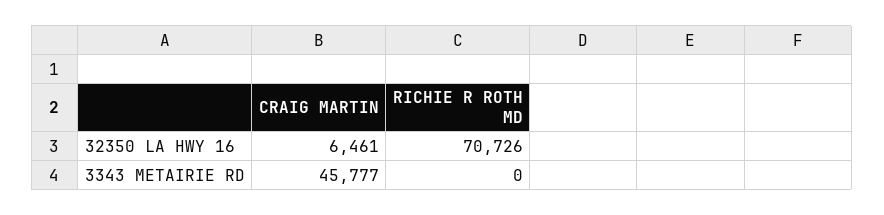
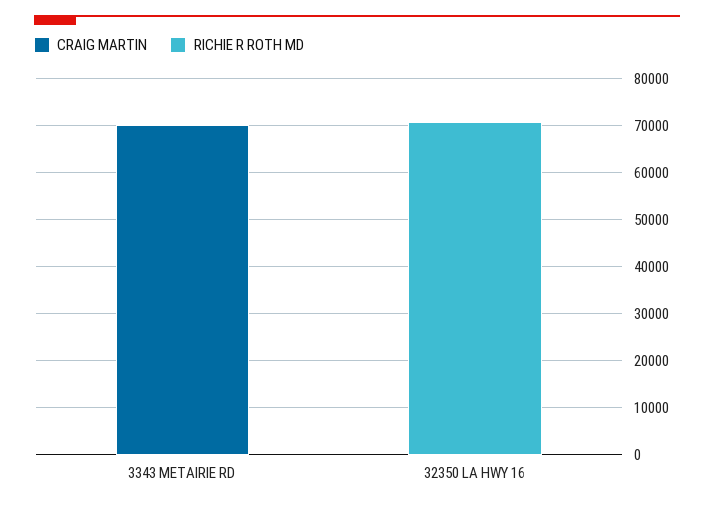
  {
    "CRAIG MARTIN": {
-     "32350 LA HWY 16": 6461,
+     "32350 LA HWY 16": 0,
-     "3343 METAIRIE RD": 45777
+     "3343 METAIRIE RD": 70000
    },
    "RICHIE R ROTH MD": {
      "32350 LA HWY 16": 70726,
      "3343 METAIRIE RD": 0
    }
  }

